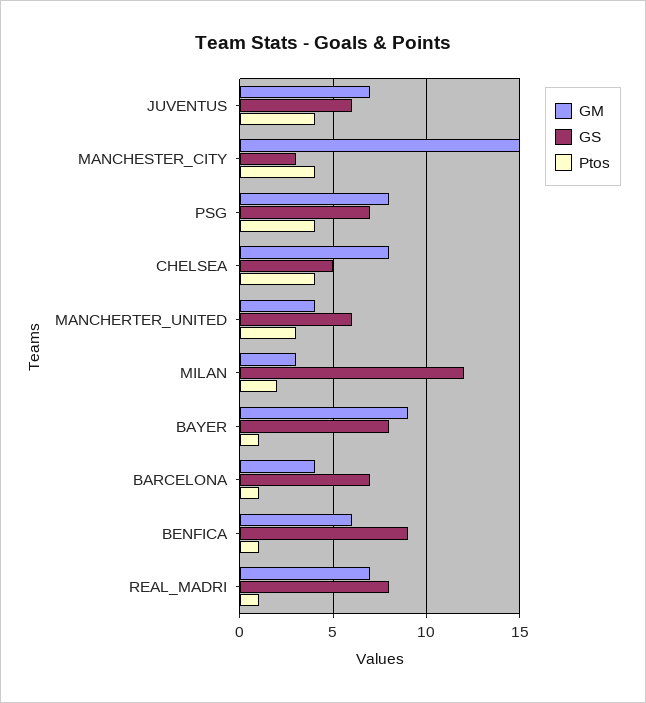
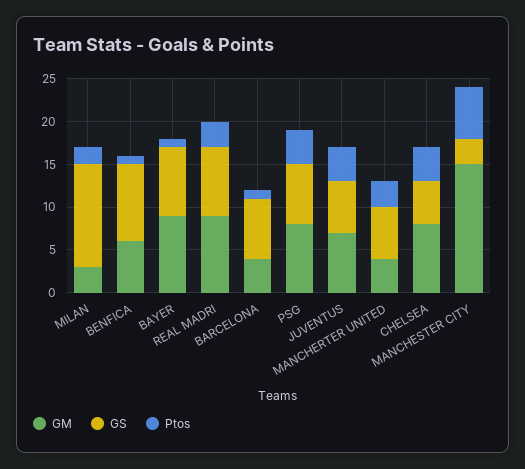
  {
    "GM": {
      "JUVENTUS": 7,
      "MANCHESTER_CITY": 15,
      "PSG": 8,
      "CHELSEA": 8,
      "MANCHERTER_UNITED": 4,
      "MILAN": 3,
      "BAYER": 9,
      "BARCELONA": 4,
      "BENFICA": 6,
-     "REAL_MADRI": 7
+     "REAL_MADRI": 9
    },
    "GS": {
      "JUVENTUS": 6,
      "MANCHESTER_CITY": 3,
      "PSG": 7,
      "CHELSEA": 5,
      "MANCHERTER_UNITED": 6,
      "MILAN": 12,
      "BAYER": 8,
      "BARCELONA": 7,
      "BENFICA": 9,
      "REAL_MADRI": 8
    },
    "Ptos": {
      "JUVENTUS": 4,
-     "MANCHESTER_CITY": 4,
+     "MANCHESTER_CITY": 6,
      "PSG": 4,
      "CHELSEA": 4,
      "MANCHERTER_UNITED": 3,
      "MILAN": 2,
      "BAYER": 1,
      "BARCELONA": 1,
      "BENFICA": 1,
-     "REAL_MADRI": 1
+     "REAL_MADRI": 3
    }
  }

